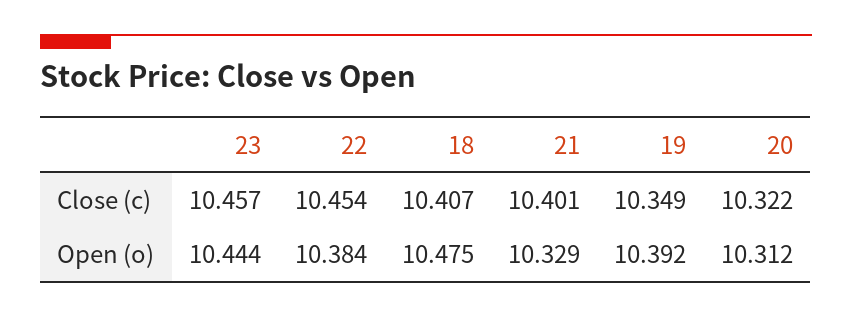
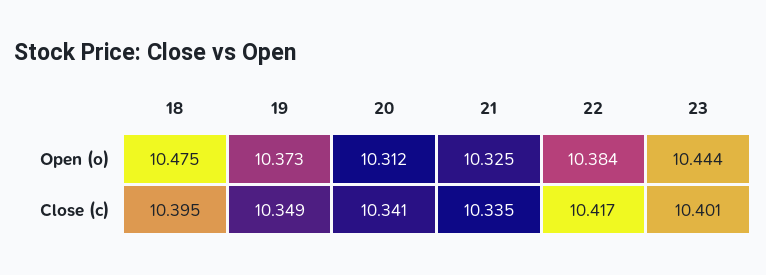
  {
    "23": {
-     "Close (c)": 10.457,
+     "Close (c)": 10.401,
      "Open (o)": 10.444
    },
    "22": {
-     "Close (c)": 10.454,
+     "Close (c)": 10.417,
      "Open (o)": 10.384
    },
    "18": {
-     "Close (c)": 10.407,
+     "Close (c)": 10.395,
      "Open (o)": 10.475
    },
    "21": {
-     "Close (c)": 10.401,
+     "Close (c)": 10.335,
-     "Open (o)": 10.329
+     "Open (o)": 10.325
    },
    "19": {
      "Close (c)": 10.349,
-     "Open (o)": 10.392
+     "Open (o)": 10.373
    },
    "20": {
-     "Close (c)": 10.322,
+     "Close (c)": 10.341,
      "Open (o)": 10.312
    }
  }

